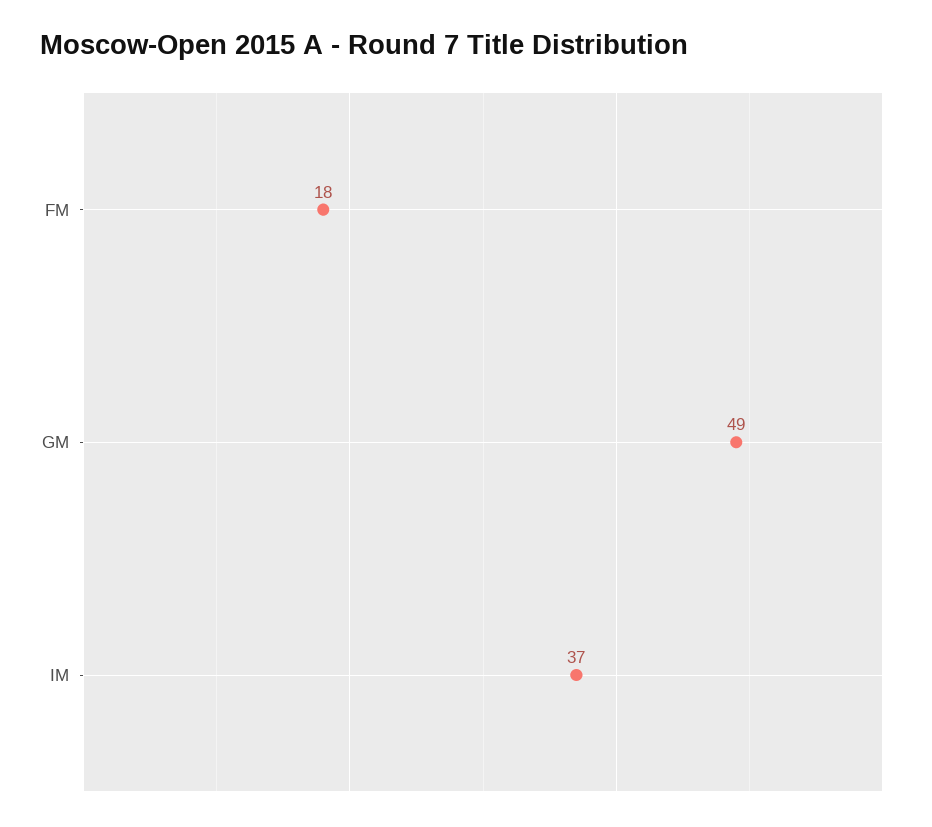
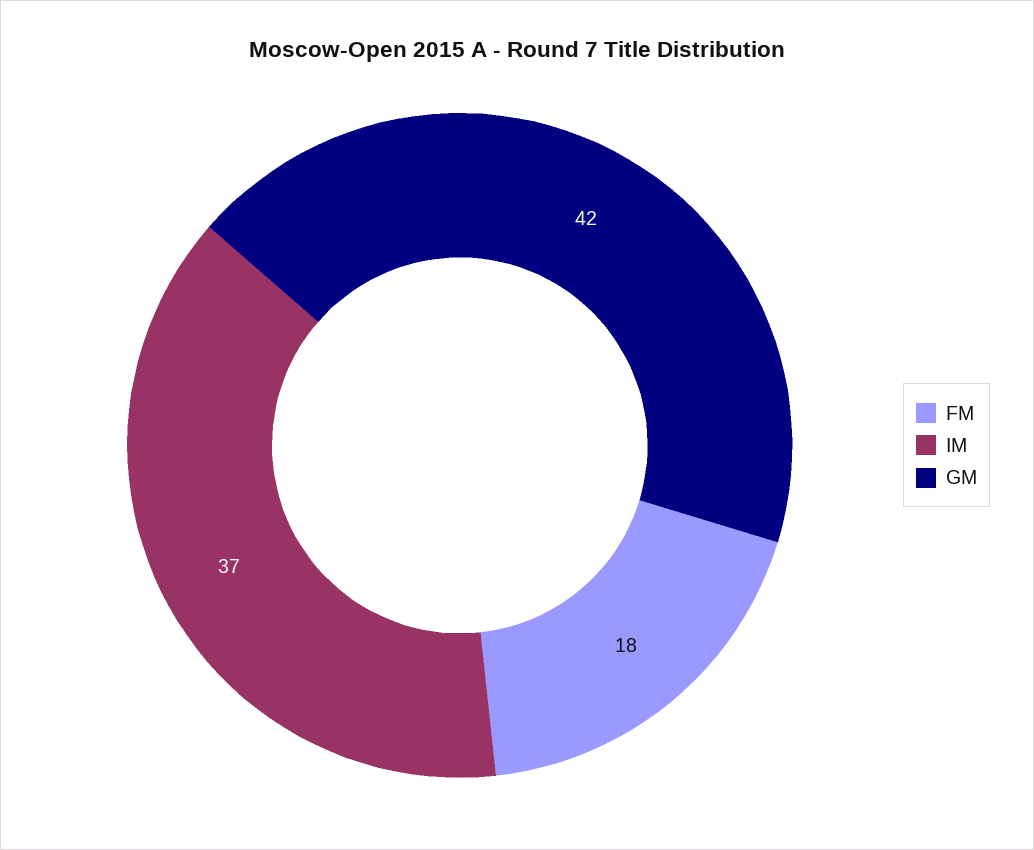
  {
    "FM": 18,
-   "GM": 49,
+   "GM": 42,
    "IM": 37
  }

